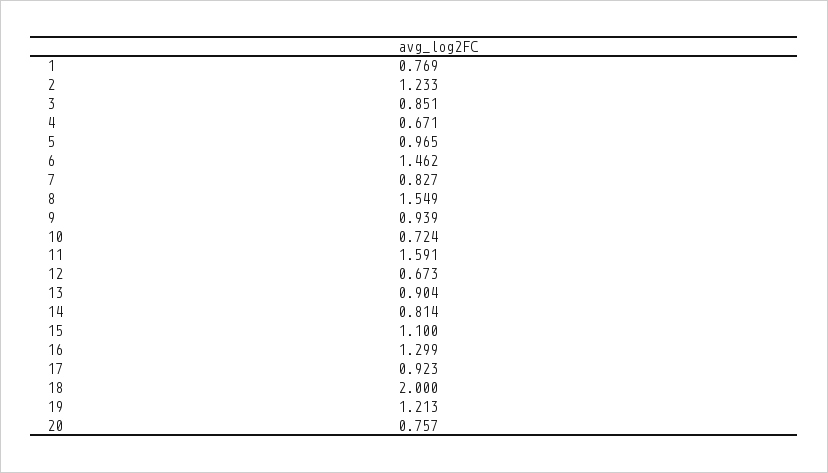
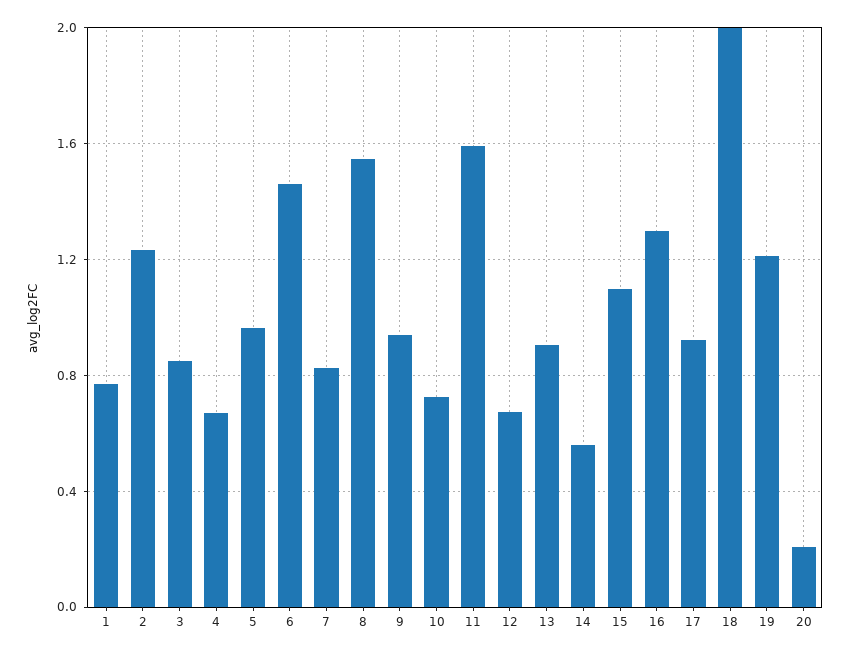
  {
    "1": 0.769,
    "2": 1.233,
    "3": 0.851,
    "4": 0.671,
    "5": 0.965,
    "6": 1.462,
    "7": 0.827,
    "8": 1.549,
    "9": 0.939,
    "10": 0.724,
    "11": 1.591,
    "12": 0.673,
    "13": 0.904,
-   "14": 0.814,
+   "14": 0.55,
    "15": 1.1,
    "16": 1.299,
    "17": 0.923,
    "18": 2,
    "19": 1.213,
-   "20": 0.757
+   "20": 0.2
  }

